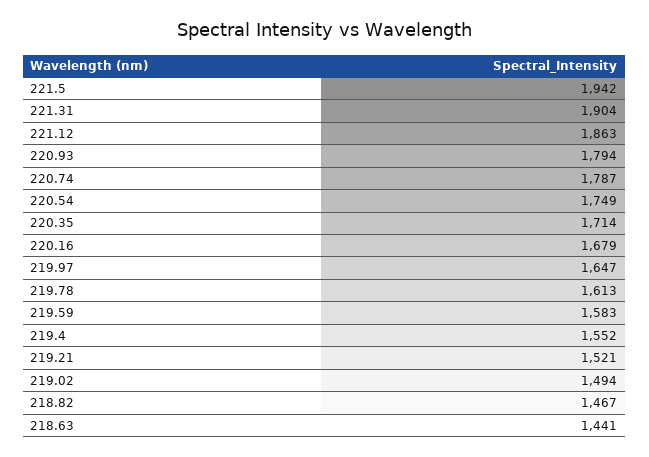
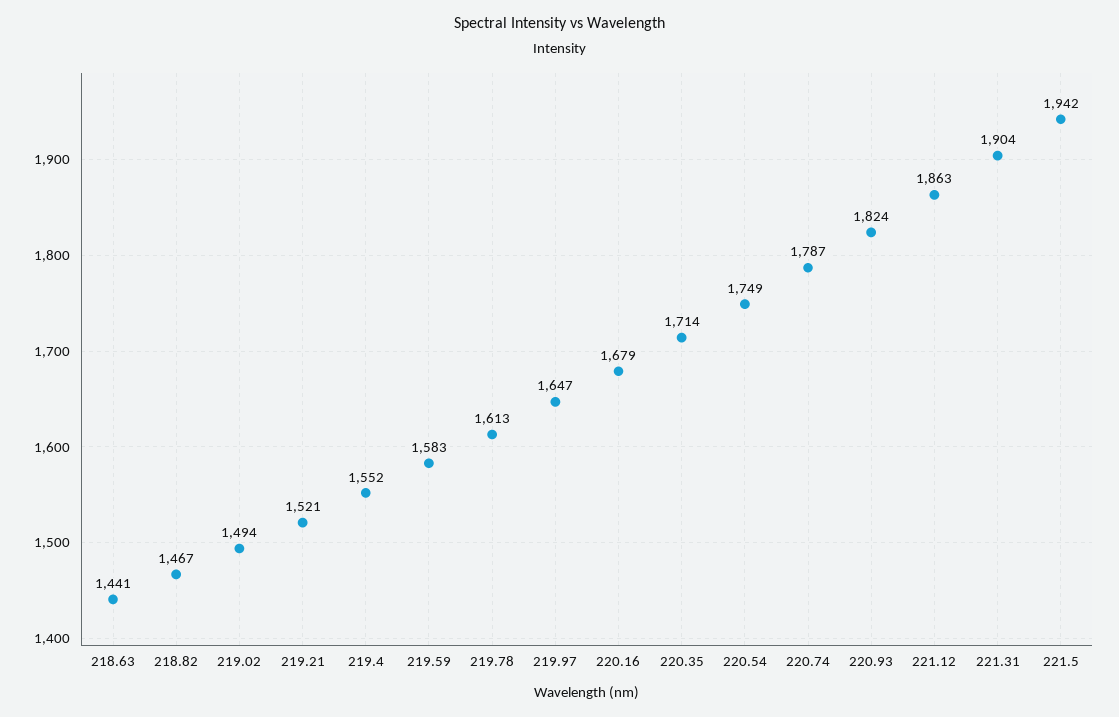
  {
    "221.5": 1942,
    "221.31": 1904,
    "221.12": 1863,
-   "220.93": 1794,
+   "220.93": 1824,
    "220.74": 1787,
    "220.54": 1749,
    "220.35": 1714,
    "220.16": 1679,
    "219.97": 1647,
    "219.78": 1613,
    "219.59": 1583,
    "219.4": 1552,
    "219.21": 1521,
    "219.02": 1494,
    "218.82": 1467,
    "218.63": 1441
  }

